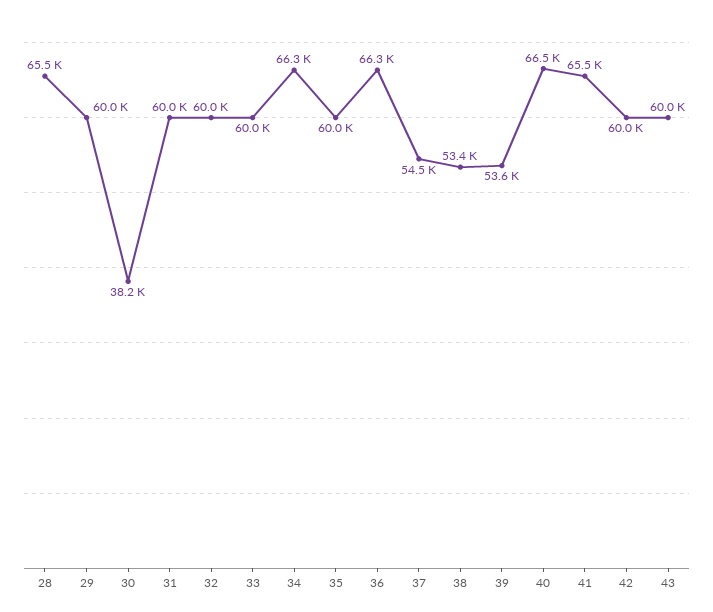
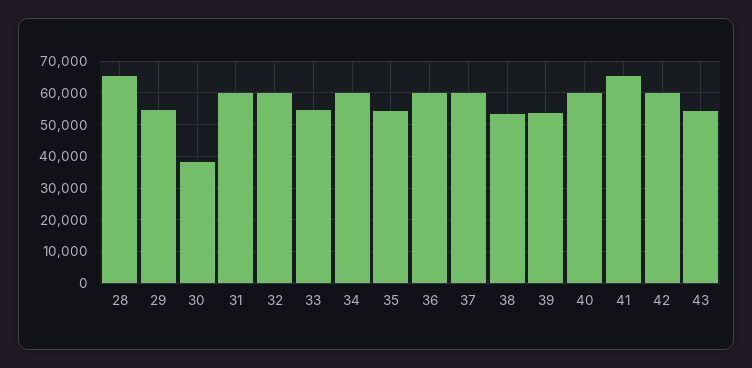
  {
    "28": 65500,
-   "29": 60000,
+   "29": 54000,
    "30": 38200,
    "31": 60000,
    "32": 60000,
-   "33": 60000,
+   "33": 54000,
-   "34": 66300,
+   "34": 60000,
-   "35": 60000,
+   "35": 54000,
-   "36": 66300,
+   "36": 60000,
-   "37": 54500,
+   "37": 60000,
    "38": 53400,
    "39": 53600,
-   "40": 66500,
+   "40": 60000,
    "41": 65500,
    "42": 60000,
-   "43": 60000
+   "43": 54000
  }

